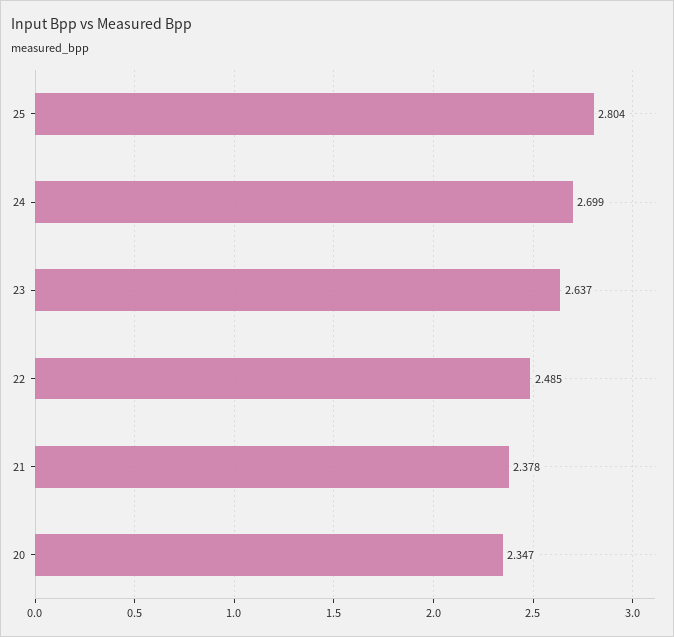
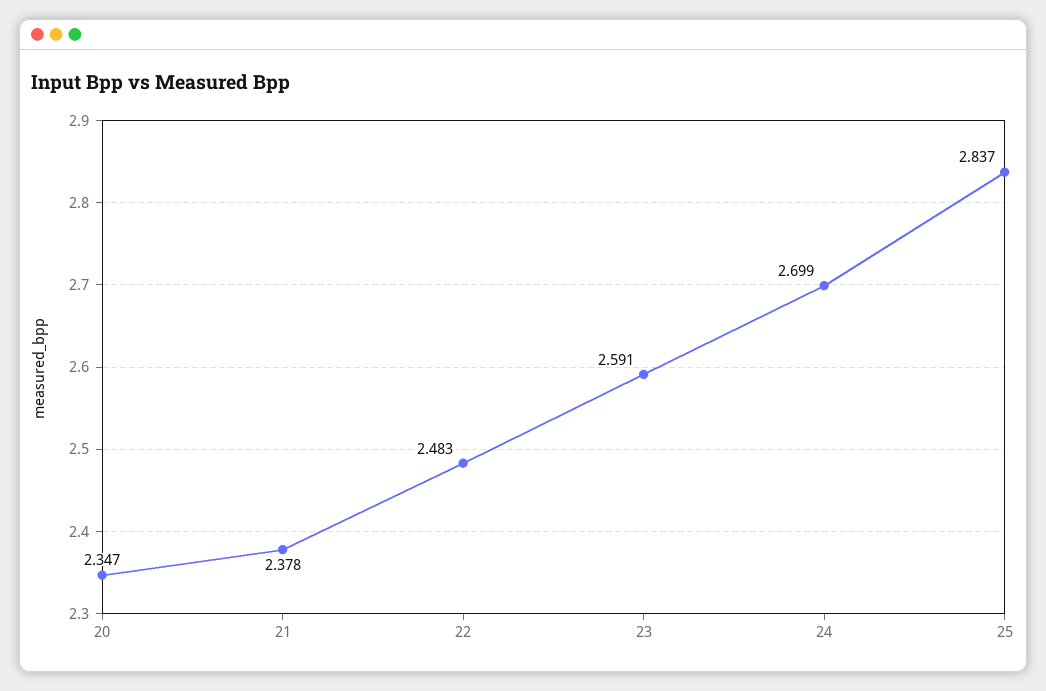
  {
-   "25": 2.804,
+   "25": 2.837,
    "24": 2.699,
-   "23": 2.637,
+   "23": 2.591,
-   "22": 2.485,
+   "22": 2.483,
    "21": 2.378,
    "20": 2.347
  }

